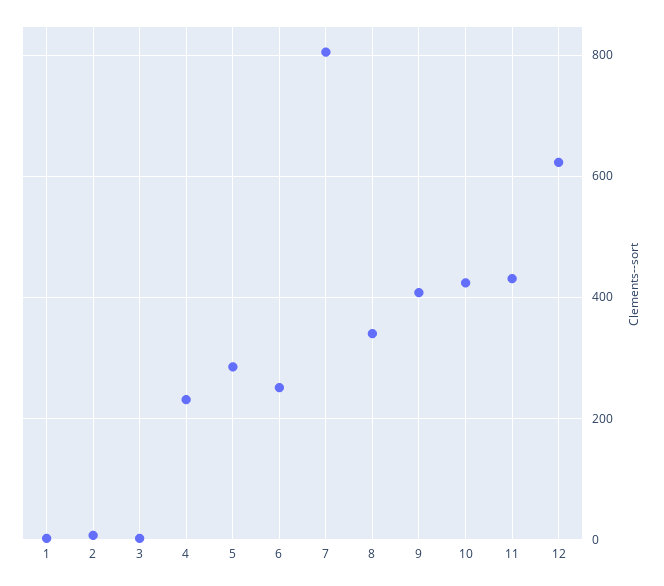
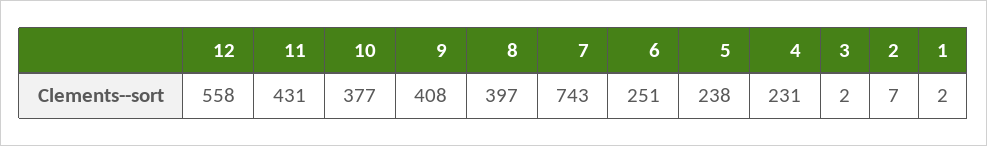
  {
    "1": 2,
    "2": 7,
    "3": 2,
    "4": 231,
-   "5": 280,
+   "5": 238,
    "6": 251,
-   "7": 800,
+   "7": 743,
-   "8": 340,
+   "8": 397,
    "9": 408,
-   "10": 420,
+   "10": 377,
    "11": 431,
-   "12": 620
+   "12": 558
  }

